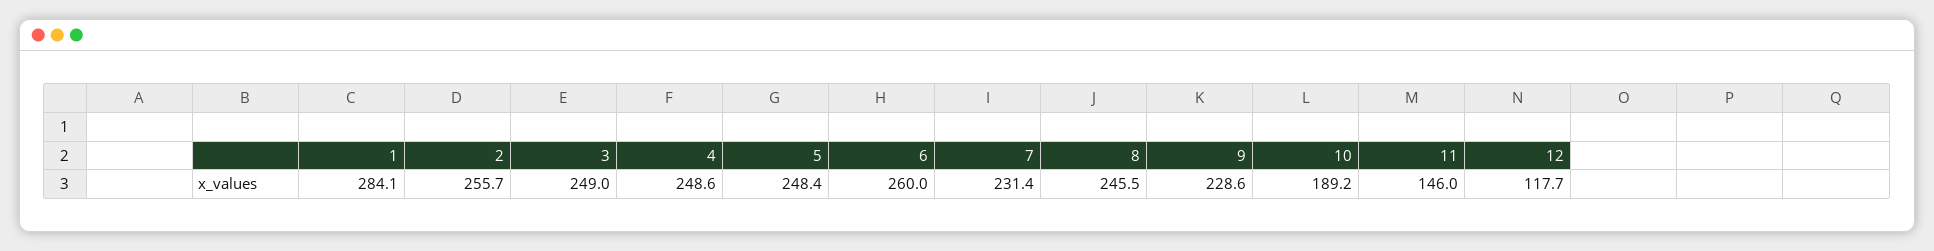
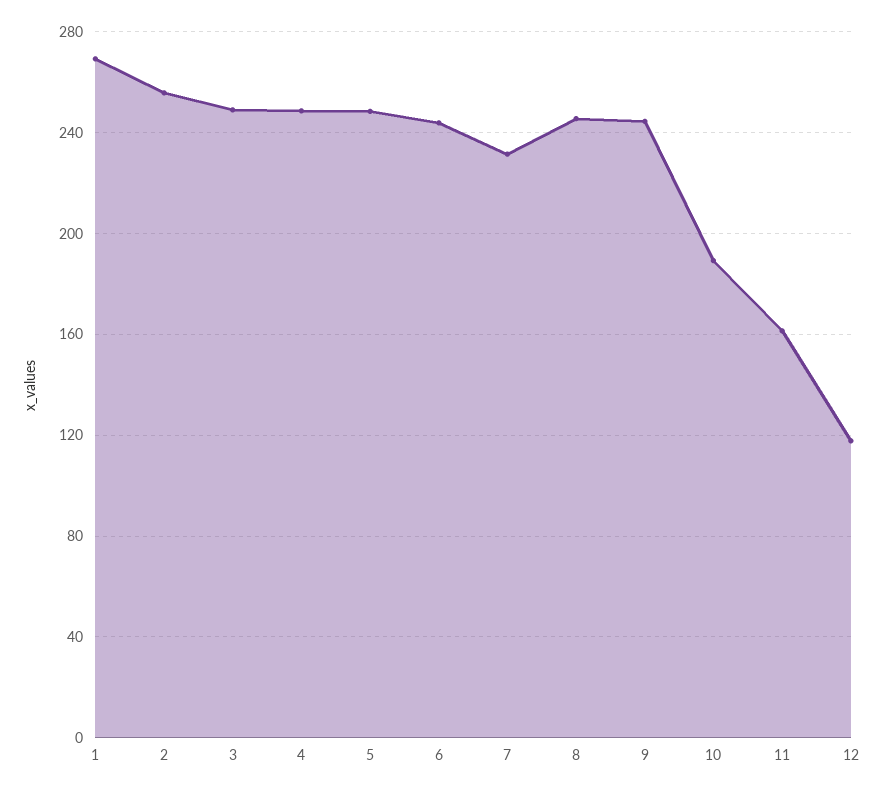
  {
-   "1": 284.1,
+   "1": 270,
    "2": 255.7,
    "3": 249,
    "4": 248.6,
    "5": 248.4,
-   "6": 260,
+   "6": 245,
    "7": 231.4,
    "8": 245.5,
-   "9": 228.6,
+   "9": 245,
    "10": 189.2,
-   "11": 146,
+   "11": 160,
    "12": 117.7
  }

